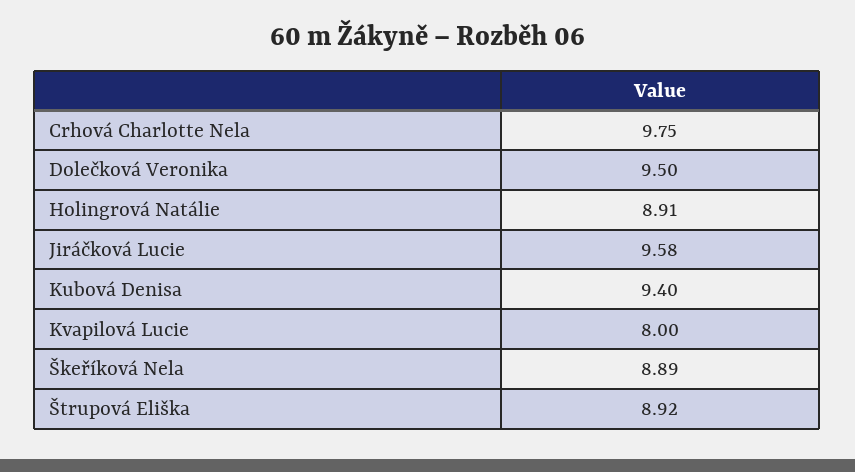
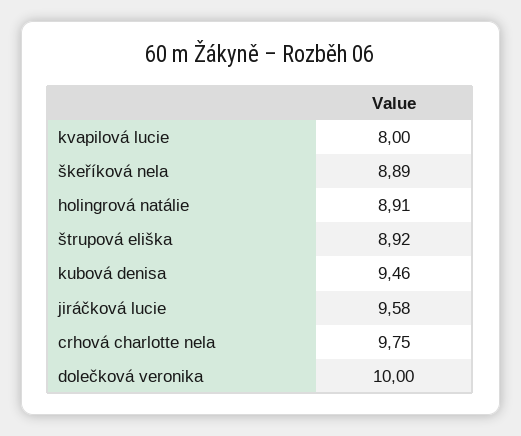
  {
    "Crhová Charlotte Nela": 9.75,
-   "Dolečková Veronika": 9.5,
+   "Dolečková Veronika": 10,
    "Holingrová Natálie": 8.91,
    "Jiráčková Lucie": 9.58,
-   "Kubová Denisa": 9.4,
+   "Kubová Denisa": 9.46,
    "Kvapilová Lucie": 8,
    "Škeříková Nela": 8.89,
    "Štrupová Eliška": 8.92
  }

